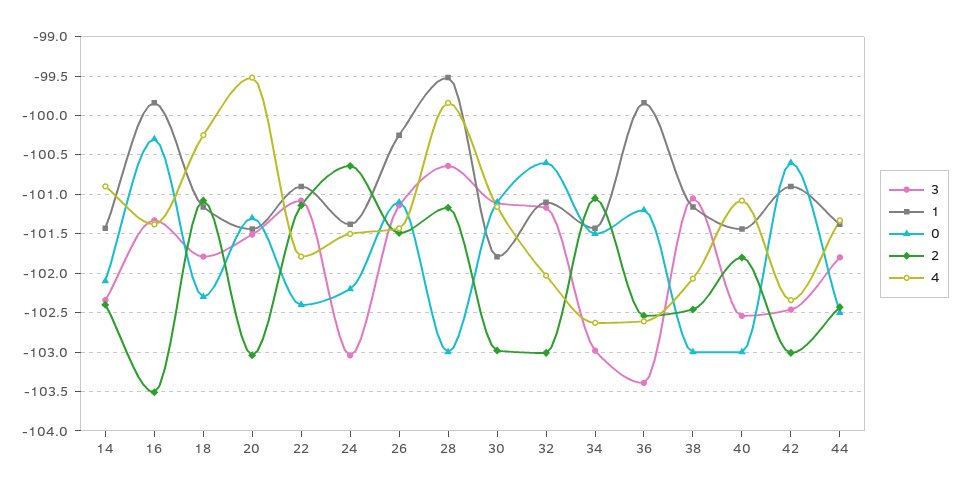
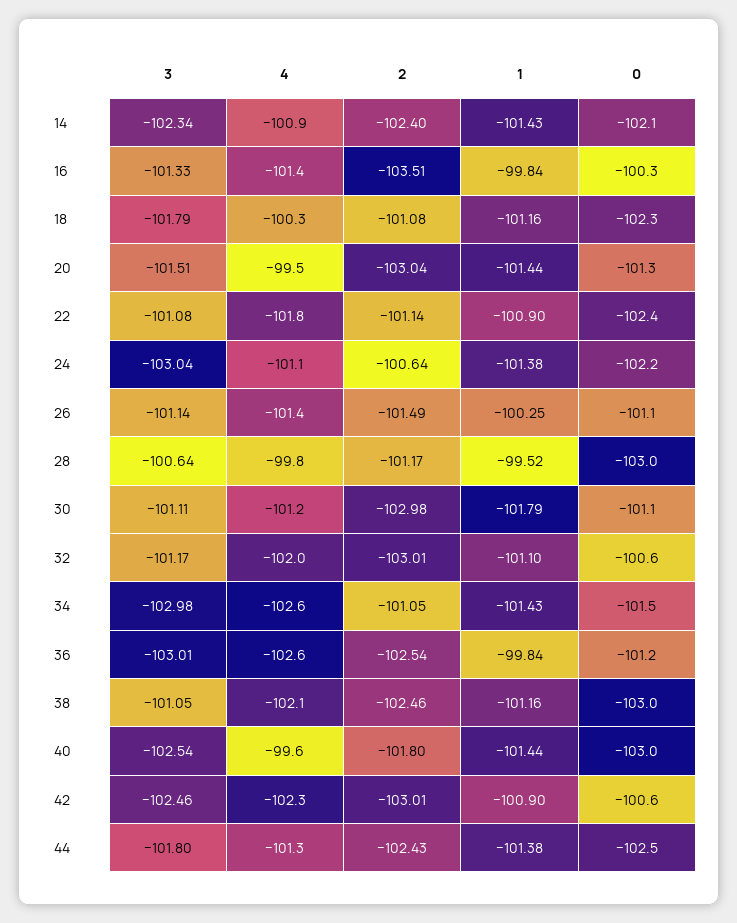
  {
    "3": {
      "14": -102.34,
      "16": -101.33,
      "18": -101.79,
      "20": -101.51,
      "22": -101.08,
      "24": -103.04,
      "26": -101.14,
      "28": -100.64,
      "30": -101.11,
      "32": -101.17,
      "34": -102.98,
-     "36": -103.4,
+     "36": -103.01,
      "38": -101.05,
      "40": -102.54,
      "42": -102.46,
      "44": -101.8
    },
    "1": {
      "14": -101.43,
      "16": -99.84,
      "18": -101.16,
      "20": -101.44,
      "22": -100.9,
      "24": -101.38,
      "26": -100.25,
      "28": -99.52,
      "30": -101.79,
      "32": -101.1,
      "34": -101.43,
      "36": -99.84,
      "38": -101.16,
      "40": -101.44,
      "42": -100.9,
      "44": -101.38
    },
    "0": {
      "14": -102.1,
      "16": -100.3,
      "18": -102.3,
      "20": -101.3,
      "22": -102.4,
      "24": -102.2,
      "26": -101.1,
      "28": -103,
      "30": -101.1,
      "32": -100.6,
      "34": -101.5,
      "36": -101.2,
      "38": -103,
      "40": -103,
      "42": -100.6,
      "44": -102.5
    },
    "2": {
      "14": -102.4,
      "16": -103.51,
      "18": -101.08,
      "20": -103.04,
      "22": -101.14,
      "24": -100.64,
      "26": -101.49,
      "28": -101.17,
      "30": -102.98,
      "32": -103.01,
      "34": -101.05,
      "36": -102.54,
      "38": -102.46,
      "40": -101.8,
      "42": -103.01,
      "44": -102.43
    },
    "4": {
      "14": -100.9,
      "16": -101.4,
      "18": -100.3,
      "20": -99.5,
      "22": -101.8,
-     "24": -101.5,
+     "24": -101.1,
      "26": -101.4,
      "28": -99.8,
      "30": -101.2,
      "32": -102,
      "34": -102.6,
      "36": -102.6,
      "38": -102.1,
-     "40": -101.1,
+     "40": -99.6,
      "42": -102.3,
      "44": -101.3
    }
  }

